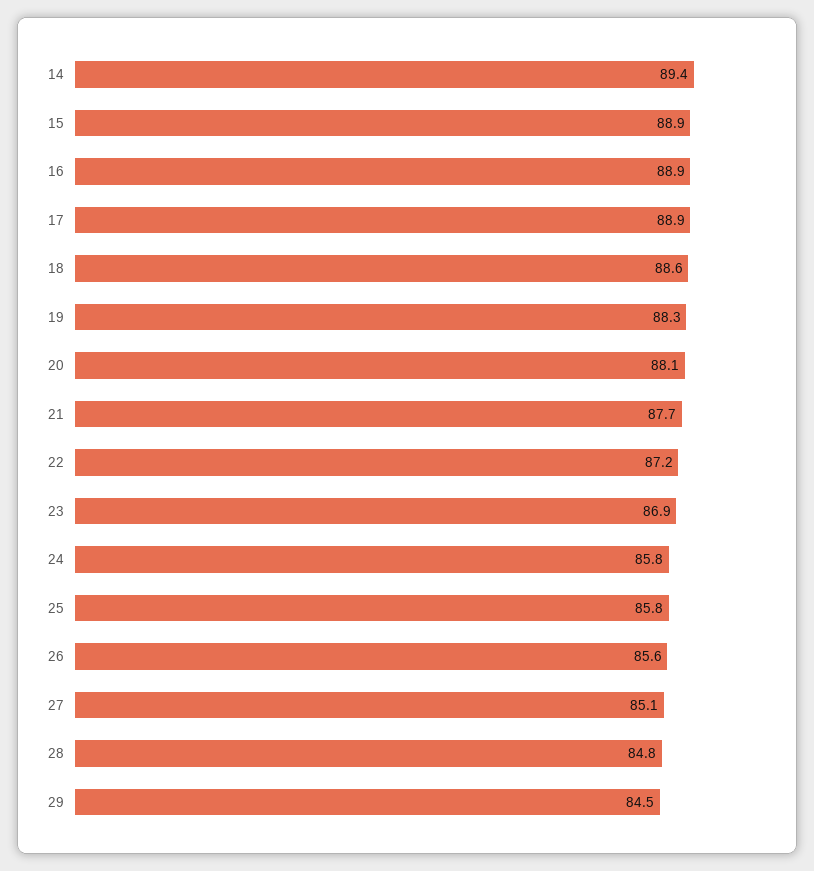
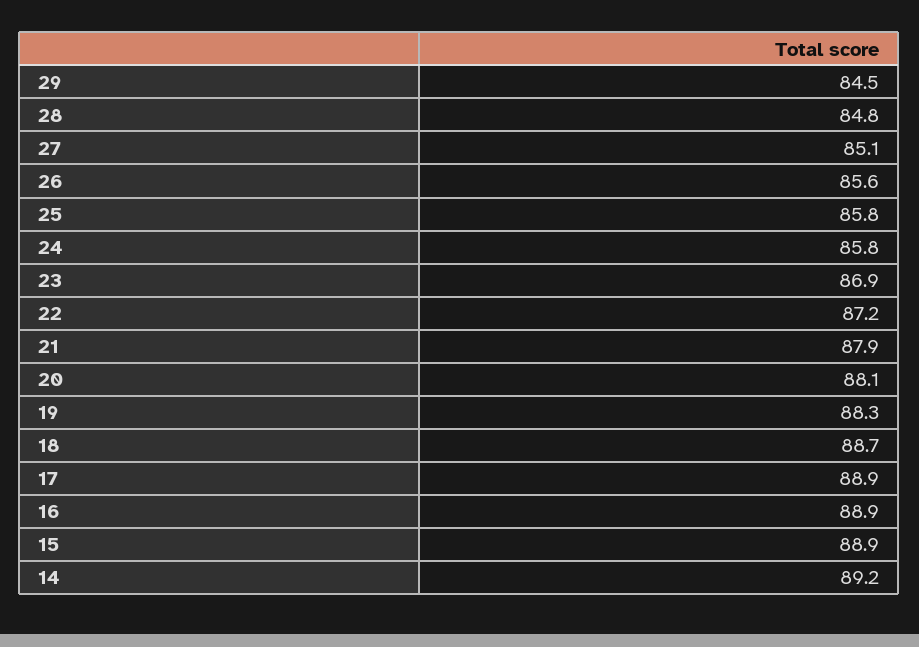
  {
-   "14": 89.4,
+   "14": 89.2,
    "15": 88.9,
    "16": 88.9,
    "17": 88.9,
-   "18": 88.6,
+   "18": 88.7,
    "19": 88.3,
    "20": 88.1,
-   "21": 87.7,
+   "21": 87.9,
    "22": 87.2,
    "23": 86.9,
    "24": 85.8,
    "25": 85.8,
    "26": 85.6,
    "27": 85.1,
    "28": 84.8,
    "29": 84.5
  }

